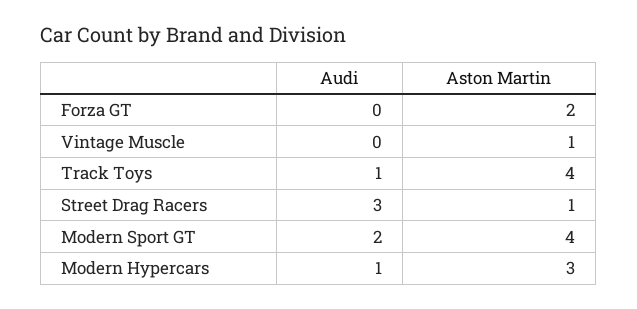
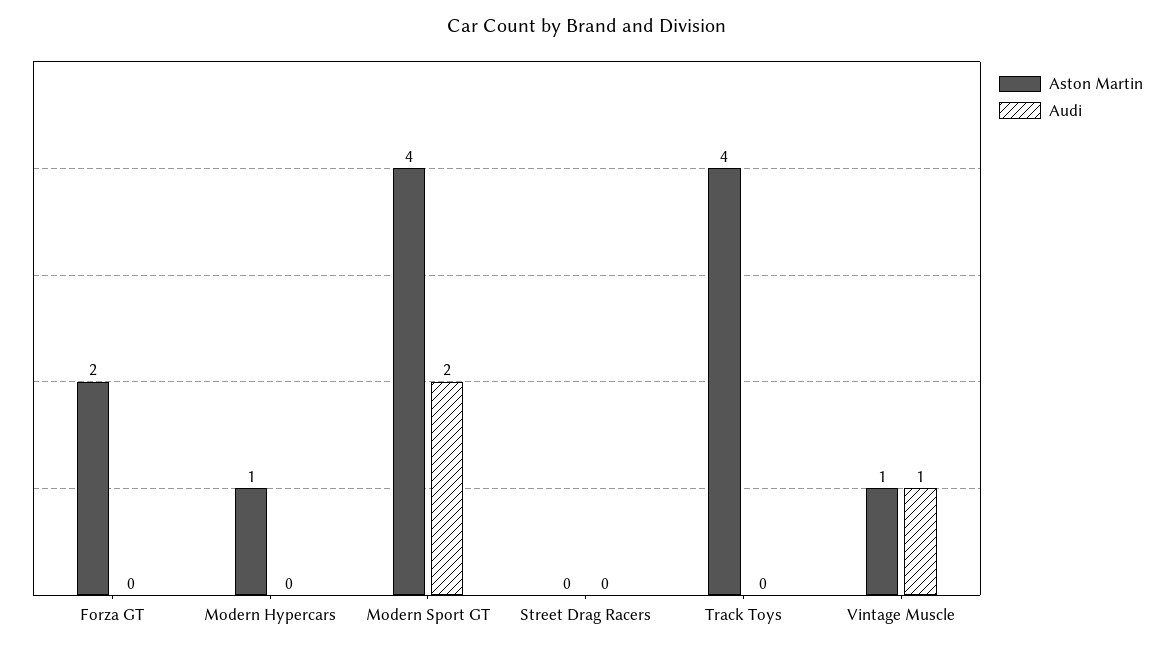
  {
    "Audi": {
      "Forza GT": 0,
-     "Vintage Muscle": 0,
+     "Vintage Muscle": 1,
-     "Track Toys": 1,
+     "Track Toys": 0,
-     "Street Drag Racers": 3,
+     "Street Drag Racers": 0,
      "Modern Sport GT": 2,
-     "Modern Hypercars": 1
+     "Modern Hypercars": 0
    },
    "Aston Martin": {
      "Forza GT": 2,
      "Vintage Muscle": 1,
      "Track Toys": 4,
-     "Street Drag Racers": 1,
+     "Street Drag Racers": 0,
      "Modern Sport GT": 4,
-     "Modern Hypercars": 3
+     "Modern Hypercars": 1
    }
  }

